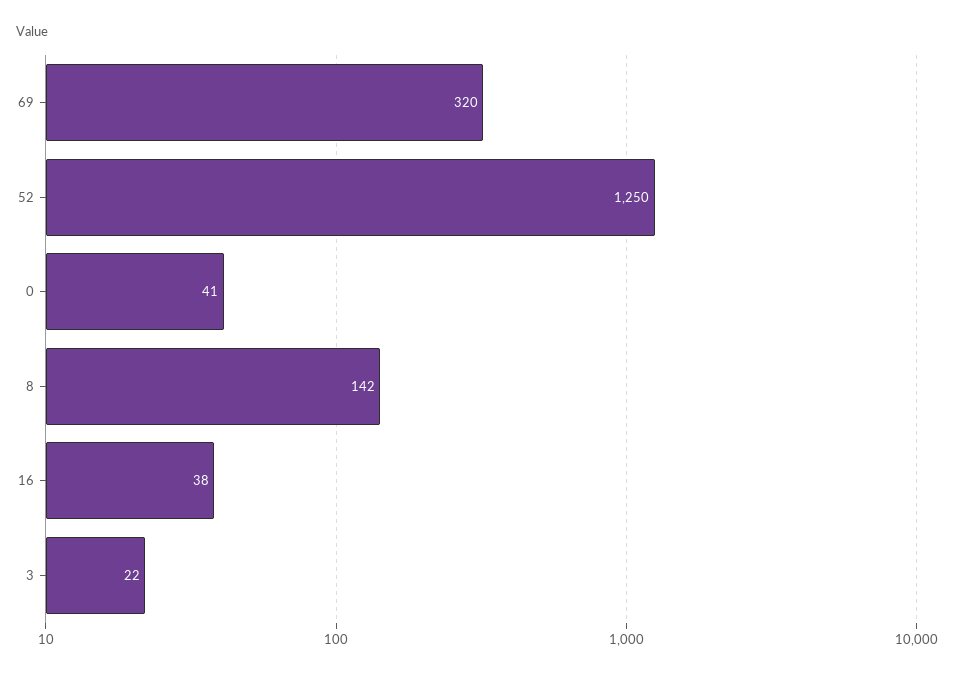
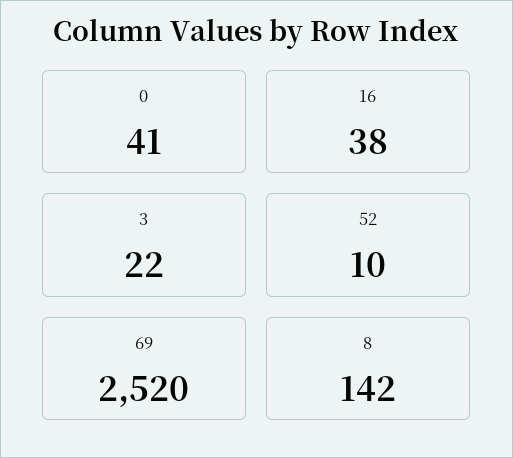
  {
-   "69": 320,
+   "69": 2520,
-   "52": 1250,
+   "52": 10,
    "0": 41,
    "8": 142,
    "16": 38,
    "3": 22
  }

